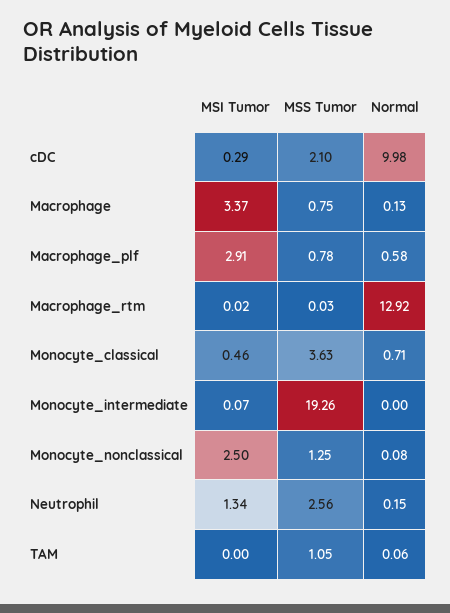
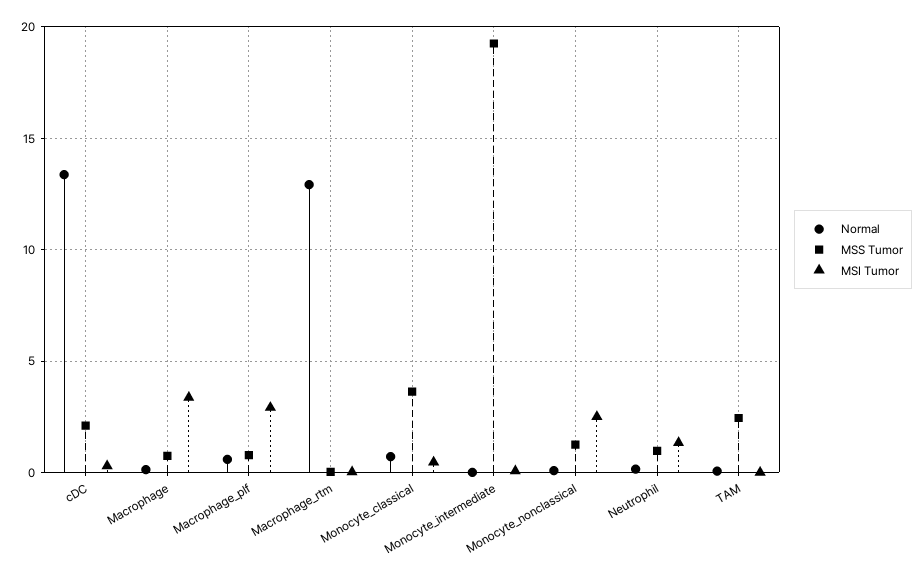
  {
    "MSI Tumor": {
      "cDC": 0.29,
      "Macrophage": 3.37,
      "Macrophage_plf": 2.91,
      "Macrophage_rtm": 0.02,
      "Monocyte_classical": 0.46,
      "Monocyte_intermediate": 0.07,
      "Monocyte_nonclassical": 2.5,
      "Neutrophil": 1.34,
      "TAM": 0
    },
    "MSS Tumor": {
      "cDC": 2.1,
      "Macrophage": 0.75,
      "Macrophage_plf": 0.78,
      "Macrophage_rtm": 0.03,
      "Monocyte_classical": 3.63,
      "Monocyte_intermediate": 19.26,
      "Monocyte_nonclassical": 1.25,
-     "Neutrophil": 2.56,
+     "Neutrophil": 1,
-     "TAM": 1.05
+     "TAM": 2.5
    },
    "Normal": {
-     "cDC": 9.98,
+     "cDC": 13.5,
      "Macrophage": 0.13,
      "Macrophage_plf": 0.58,
      "Macrophage_rtm": 12.92,
      "Monocyte_classical": 0.71,
      "Monocyte_intermediate": 0,
      "Monocyte_nonclassical": 0.08,
      "Neutrophil": 0.15,
      "TAM": 0.06
    }
  }

